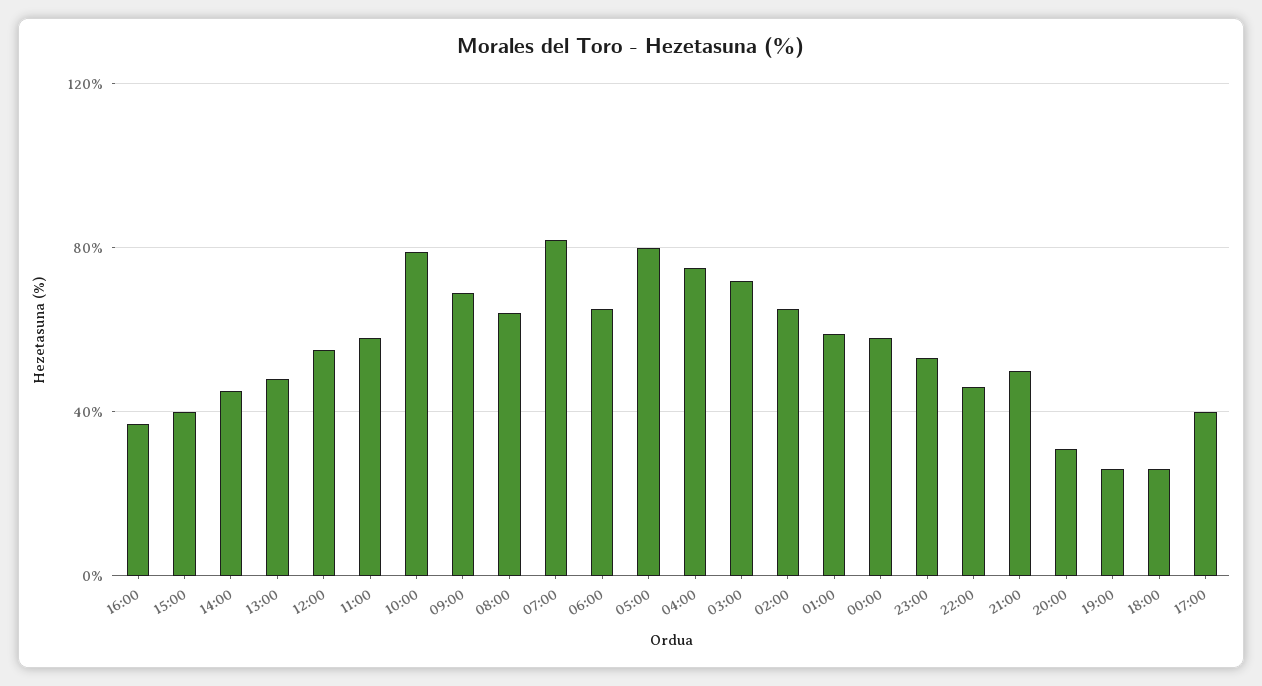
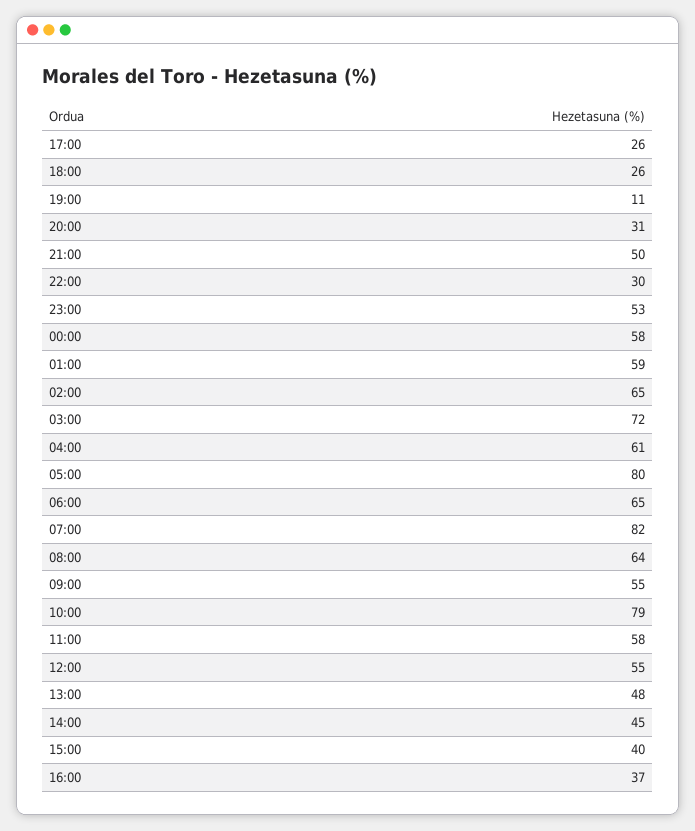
  {
    "16:00": 37,
    "15:00": 40,
    "14:00": 45,
    "13:00": 48,
    "12:00": 55,
    "11:00": 58,
    "10:00": 79,
-   "09:00": 70,
+   "09:00": 55,
    "08:00": 64,
    "07:00": 82,
    "06:00": 65,
    "05:00": 80,
-   "04:00": 75,
+   "04:00": 61,
    "03:00": 72,
    "02:00": 65,
    "01:00": 59,
    "00:00": 58,
    "23:00": 53,
-   "22:00": 45,
+   "22:00": 30,
    "21:00": 50,
    "20:00": 31,
-   "19:00": 25,
+   "19:00": 11,
    "18:00": 26,
-   "17:00": 40
+   "17:00": 26
  }

